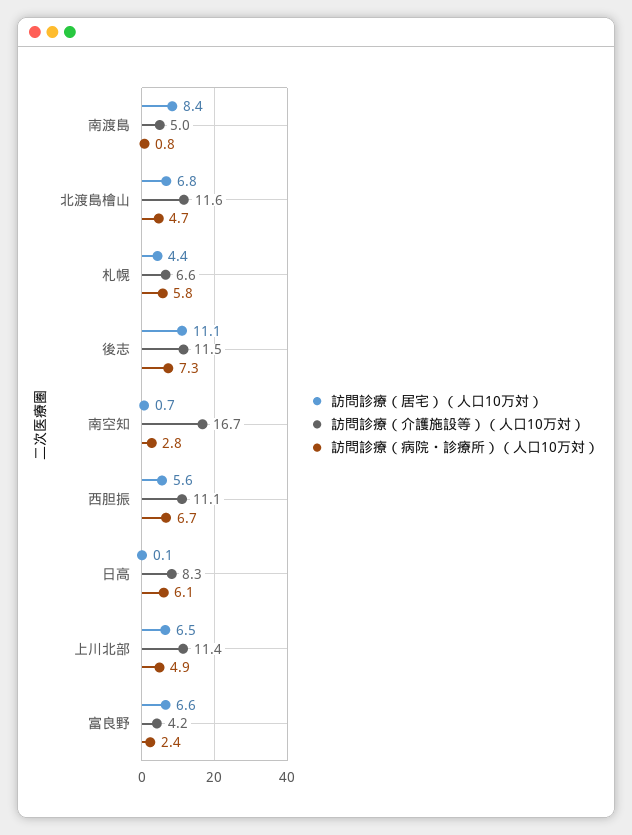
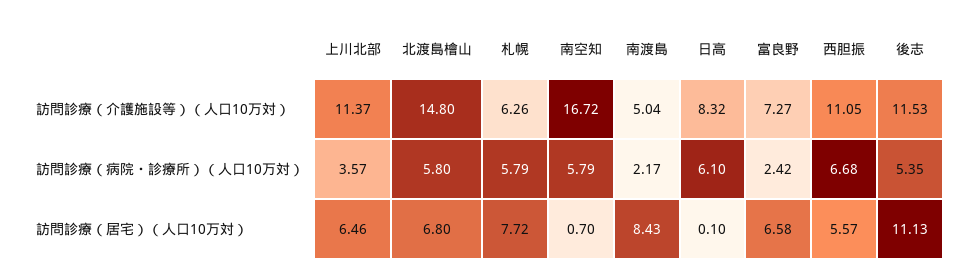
  {
    "訪問診療（居宅）（人口10万対）": {
      "南渡島": 8.43,
      "北渡島檜山": 6.8,
-     "札幌": 4.4,
+     "札幌": 7.72,
      "後志": 11.13,
      "南空知": 0.7,
      "西胆振": 5.57,
      "日高": 0.1,
      "上川北部": 6.46,
      "富良野": 6.58
    },
    "訪問診療（介護施設等）（人口10万対）": {
      "南渡島": 5.04,
-     "北渡島檜山": 11.6,
+     "北渡島檜山": 14.8,
-     "札幌": 6.6,
+     "札幌": 6.26,
      "後志": 11.53,
      "南空知": 16.72,
      "西胆振": 11.05,
      "日高": 8.32,
      "上川北部": 11.37,
-     "富良野": 4.2
+     "富良野": 7.27
    },
    "訪問診療（病院・診療所）（人口10万対）": {
-     "南渡島": 0.8,
+     "南渡島": 2.17,
-     "北渡島檜山": 4.7,
+     "北渡島檜山": 5.8,
      "札幌": 5.79,
-     "後志": 7.3,
+     "後志": 5.35,
-     "南空知": 2.8,
+     "南空知": 5.79,
      "西胆振": 6.68,
      "日高": 6.1,
-     "上川北部": 4.9,
+     "上川北部": 3.57,
      "富良野": 2.42
    }
  }

